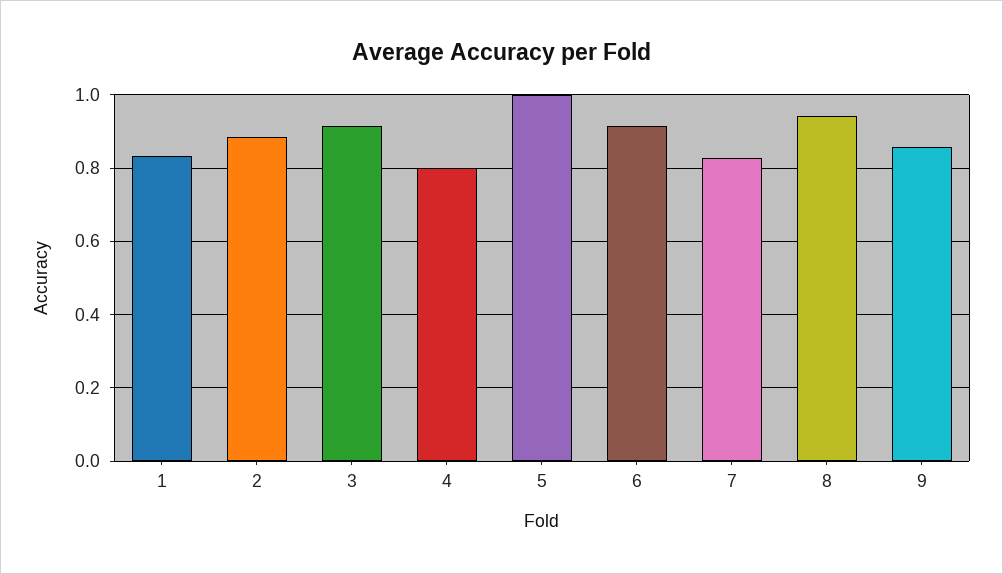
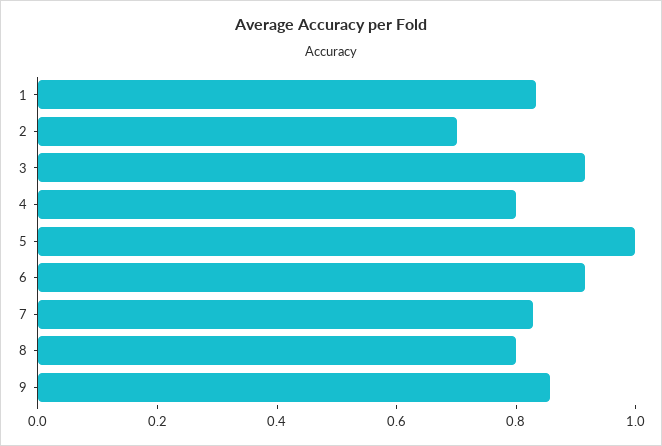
  {
    "1": 0.84,
-   "2": 0.88,
+   "2": 0.7,
    "3": 0.92,
    "4": 0.8,
    "5": 1,
    "6": 0.92,
    "7": 0.82,
-   "8": 0.94,
+   "8": 0.8,
    "9": 0.86
  }

